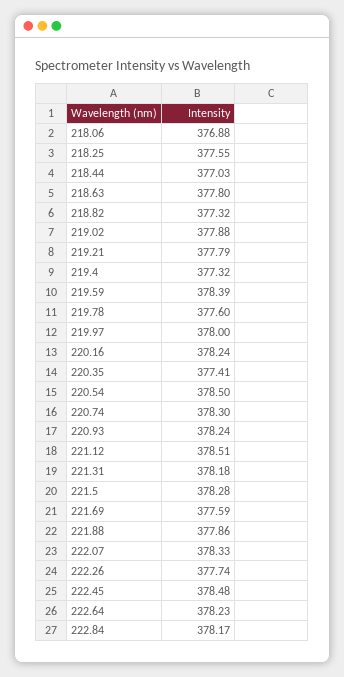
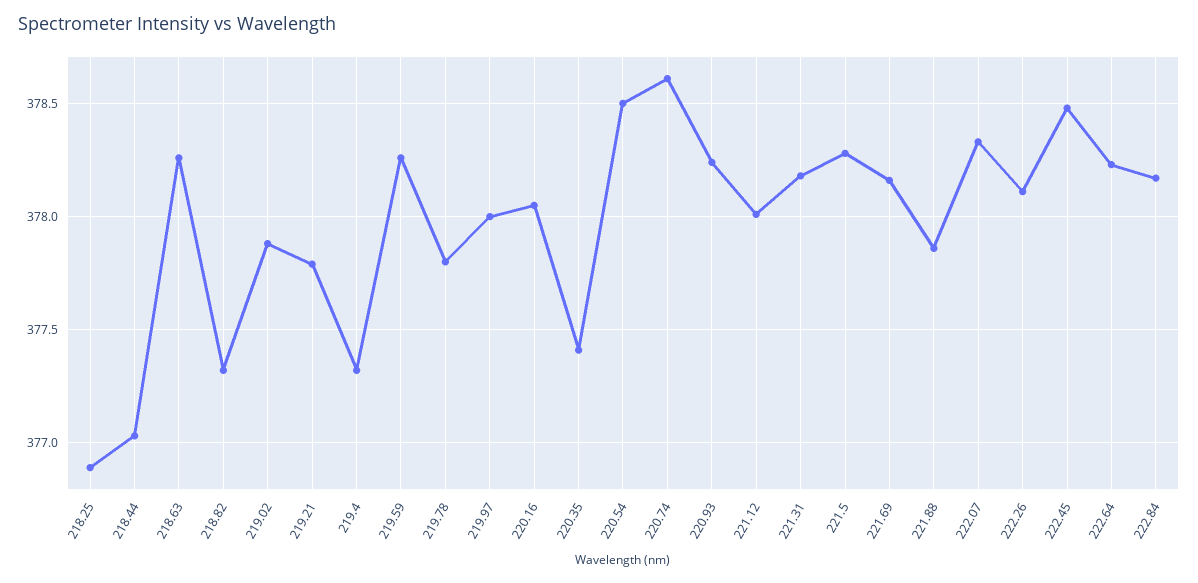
  {
-   "218.06": 376.88,
-   "218.25": 377.55,
+   "218.25": 376.9,
    "218.44": 377.03,
-   "218.63": 377.8,
+   "218.63": 378.25,
    "218.82": 377.32,
    "219.02": 377.88,
    "219.21": 377.79,
    "219.4": 377.32,
-   "219.59": 378.39,
+   "219.59": 378.25,
-   "219.78": 377.6,
+   "219.78": 377.8,
    "219.97": 378,
-   "220.16": 378.24,
+   "220.16": 378.05,
    "220.35": 377.41,
    "220.54": 378.5,
-   "220.74": 378.3,
+   "220.74": 378.6,
    "220.93": 378.24,
-   "221.12": 378.51,
+   "221.12": 378,
    "221.31": 378.18,
    "221.5": 378.28,
-   "221.69": 377.59,
+   "221.69": 378.15,
    "221.88": 377.86,
    "222.07": 378.33,
-   "222.26": 377.74,
+   "222.26": 378.1,
    "222.45": 378.48,
    "222.64": 378.23,
    "222.84": 378.17
  }

